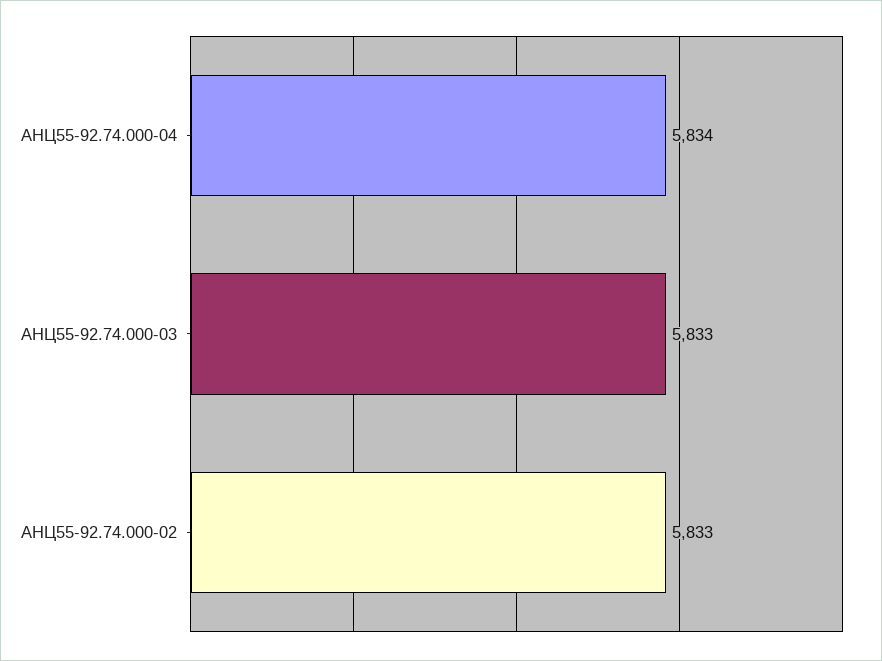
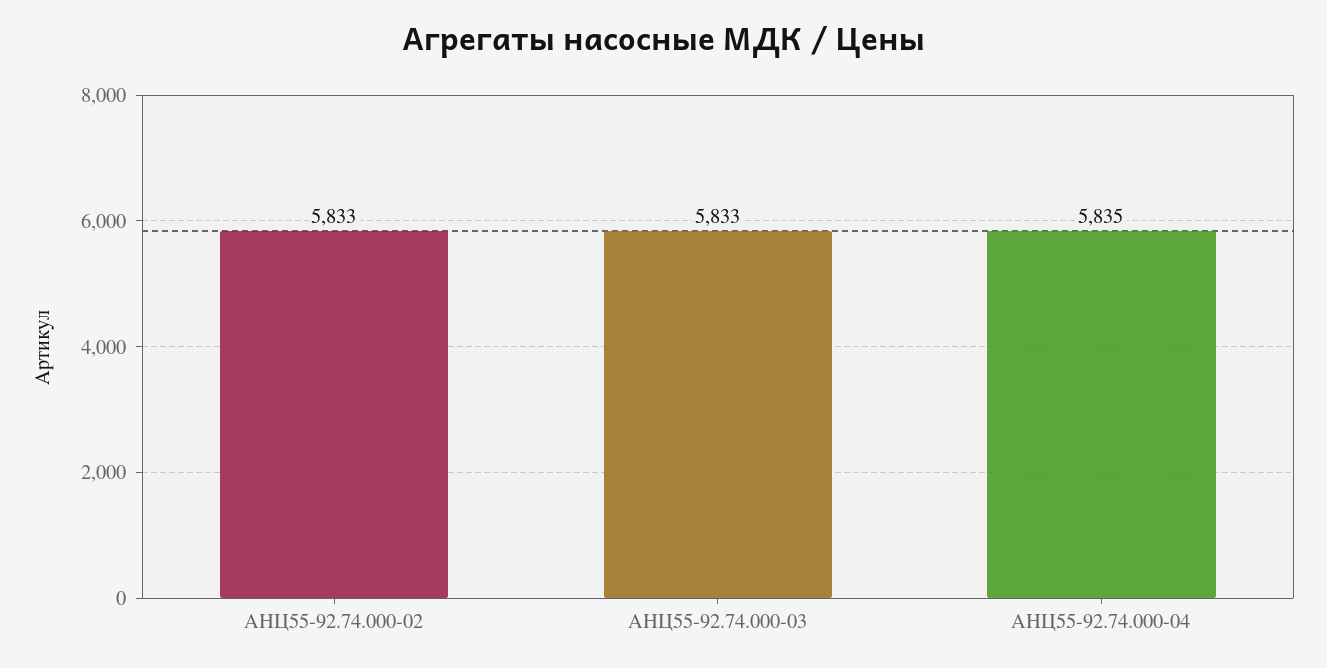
  {
-   "АНЦ55-92.74.000-04": 5834,
+   "АНЦ55-92.74.000-04": 5835,
    "АНЦ55-92.74.000-03": 5833,
    "АНЦ55-92.74.000-02": 5833
  }

